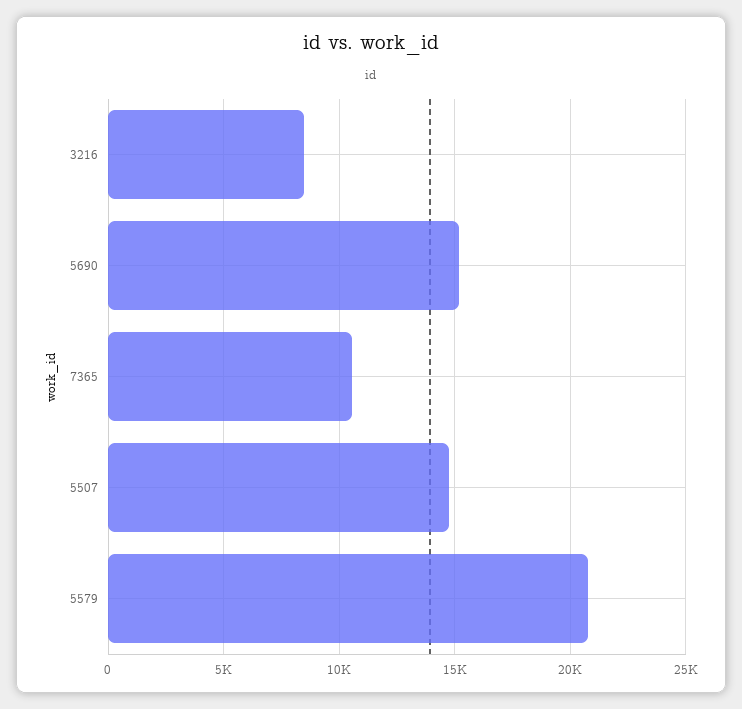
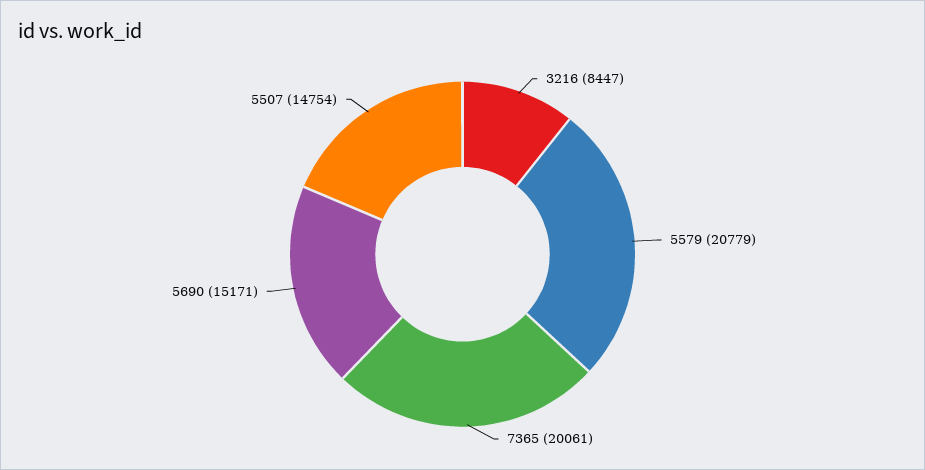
  {
    "3216": 8447,
    "5690": 15171,
-   "7365": 10500,
+   "7365": 20061,
    "5507": 14754,
    "5579": 20779
  }

